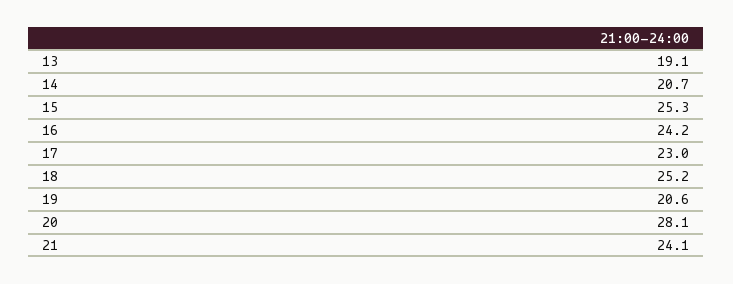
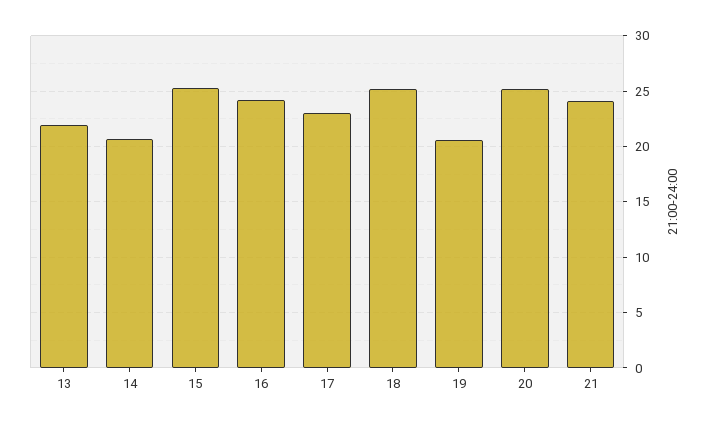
  {
-   "13": 19.1,
+   "13": 22,
    "14": 20.7,
    "15": 25.3,
    "16": 24.2,
    "17": 23,
    "18": 25.2,
    "19": 20.6,
-   "20": 28.1,
+   "20": 25,
    "21": 24.1
  }

